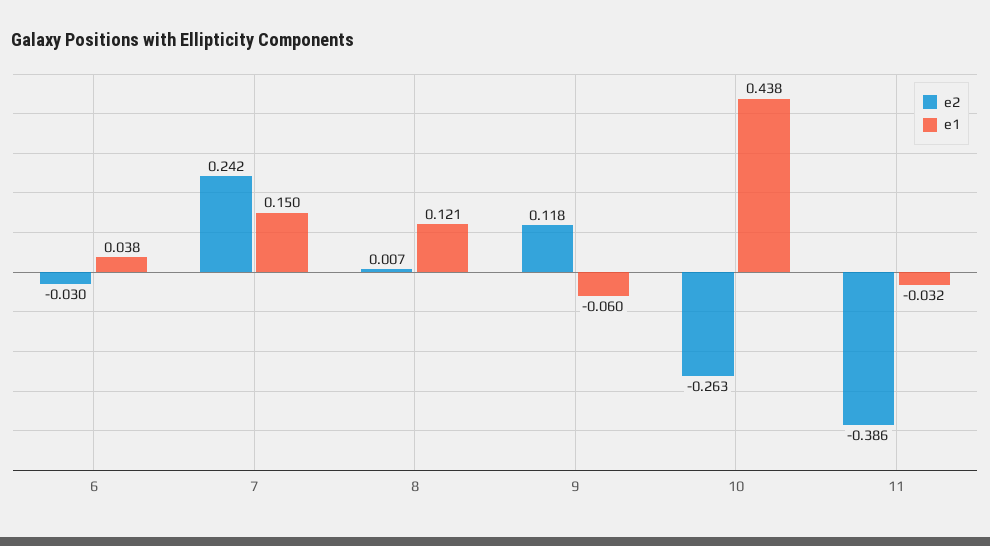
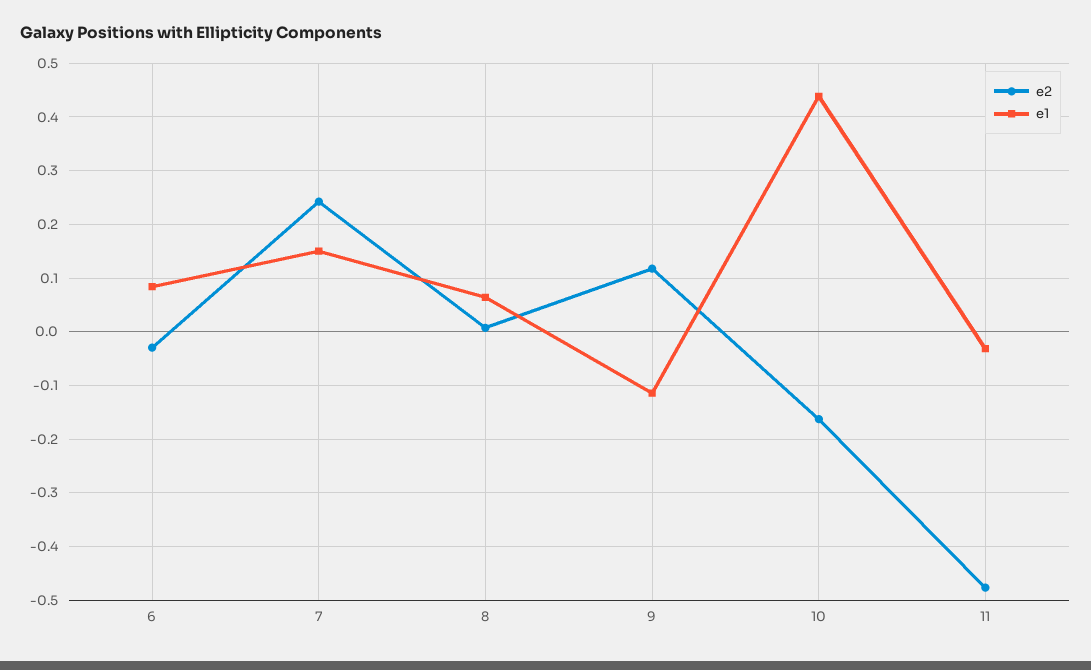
  {
    "e2": {
      "6": -0.03,
      "7": 0.242,
      "8": 0.007,
      "9": 0.118,
-     "10": -0.263,
+     "10": -0.16,
-     "11": -0.386
+     "11": -0.48
    },
    "e1": {
-     "6": 0.038,
+     "6": 0.08,
      "7": 0.15,
-     "8": 0.121,
+     "8": 0.06,
-     "9": -0.06,
+     "9": -0.12,
      "10": 0.438,
      "11": -0.032
    }
  }

